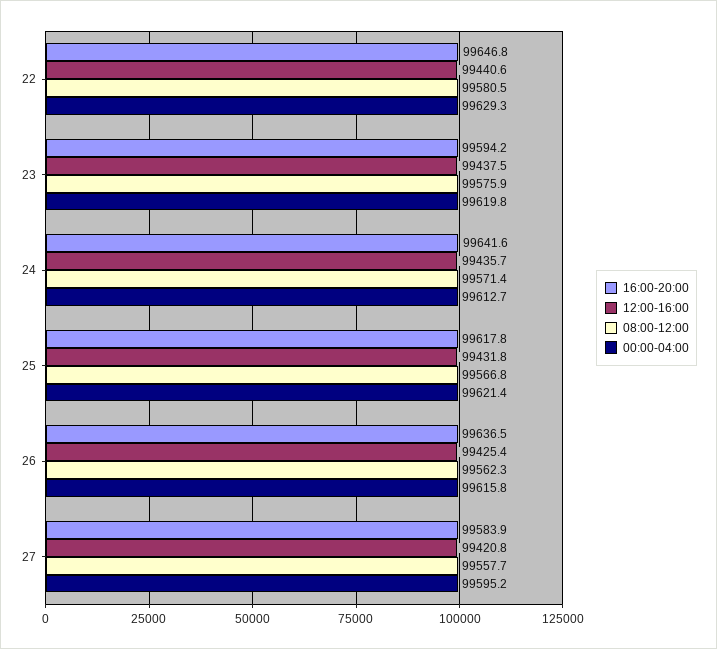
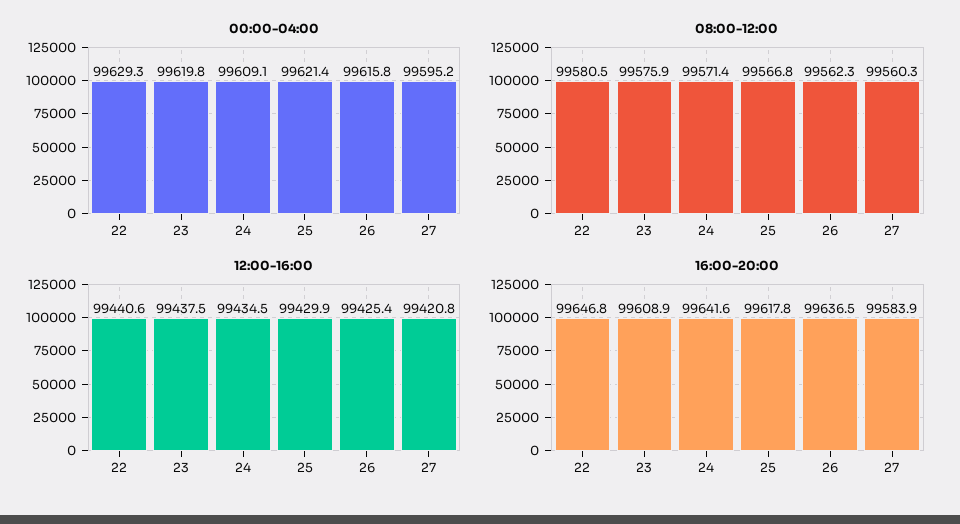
  {
    "16:00-20:00": {
      "22": 99646.8,
-     "23": 99594.2,
+     "23": 99608.9,
      "24": 99641.6,
      "25": 99617.8,
      "26": 99636.5,
      "27": 99583.9
    },
    "12:00-16:00": {
      "22": 99440.6,
      "23": 99437.5,
-     "24": 99435.7,
+     "24": 99434.5,
-     "25": 99431.8,
+     "25": 99429.9,
      "26": 99425.4,
      "27": 99420.8
    },
    "08:00-12:00": {
      "22": 99580.5,
      "23": 99575.9,
      "24": 99571.4,
      "25": 99566.8,
      "26": 99562.3,
-     "27": 99557.7
+     "27": 99560.3
    },
    "00:00-04:00": {
      "22": 99629.3,
      "23": 99619.8,
-     "24": 99612.7,
+     "24": 99609.1,
      "25": 99621.4,
      "26": 99615.8,
      "27": 99595.2
    }
  }

